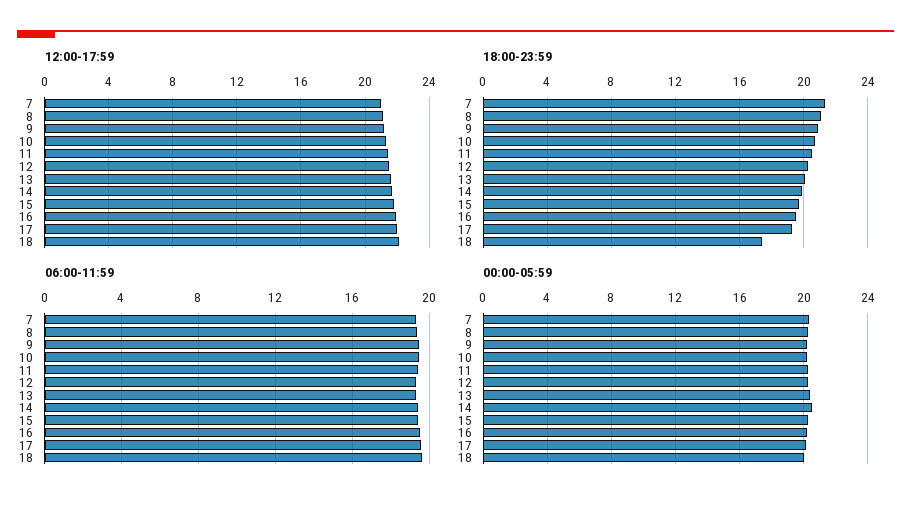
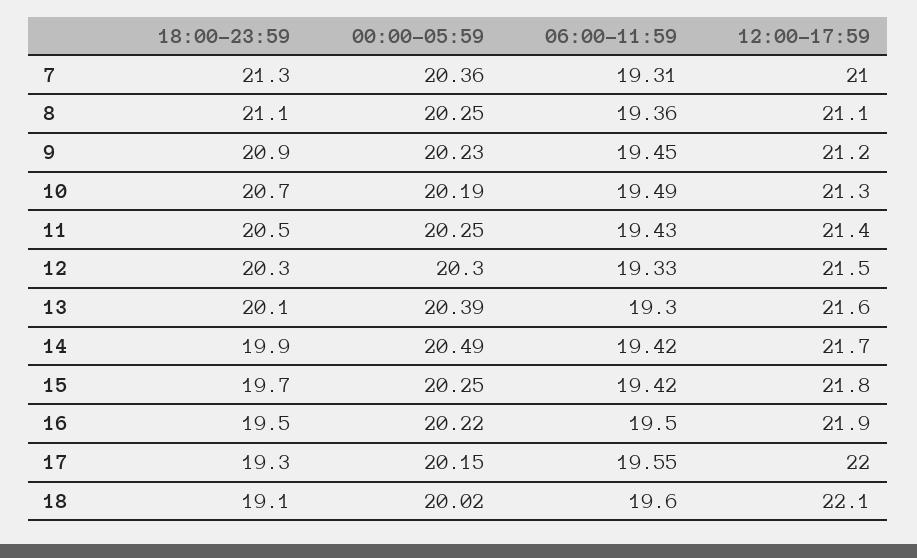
  {
    "12:00-17:59": {
      "7": 21,
      "8": 21.1,
      "9": 21.2,
      "10": 21.3,
      "11": 21.4,
      "12": 21.5,
      "13": 21.6,
      "14": 21.7,
      "15": 21.8,
      "16": 21.9,
      "17": 22,
      "18": 22.1
    },
    "18:00-23:59": {
      "7": 21.3,
      "8": 21.1,
      "9": 20.9,
      "10": 20.7,
      "11": 20.5,
      "12": 20.3,
      "13": 20.1,
      "14": 19.9,
      "15": 19.7,
      "16": 19.5,
      "17": 19.3,
-     "18": 17.5
+     "18": 19.1
    },
    "06:00-11:59": {
      "7": 19.31,
      "8": 19.36,
      "9": 19.45,
      "10": 19.49,
      "11": 19.43,
      "12": 19.33,
      "13": 19.3,
      "14": 19.42,
      "15": 19.42,
      "16": 19.5,
      "17": 19.55,
      "18": 19.6
    },
    "00:00-05:59": {
      "7": 20.36,
      "8": 20.25,
      "9": 20.23,
      "10": 20.19,
      "11": 20.25,
      "12": 20.3,
      "13": 20.39,
      "14": 20.49,
      "15": 20.25,
      "16": 20.22,
      "17": 20.15,
      "18": 20.02
    }
  }

